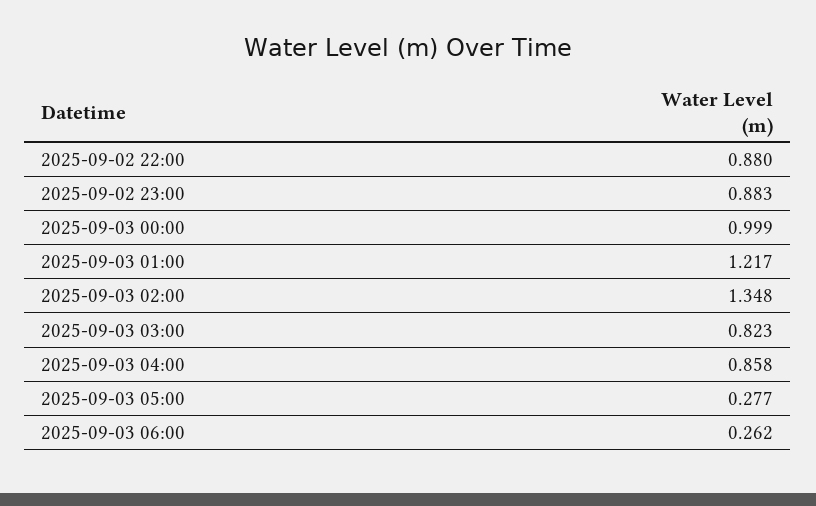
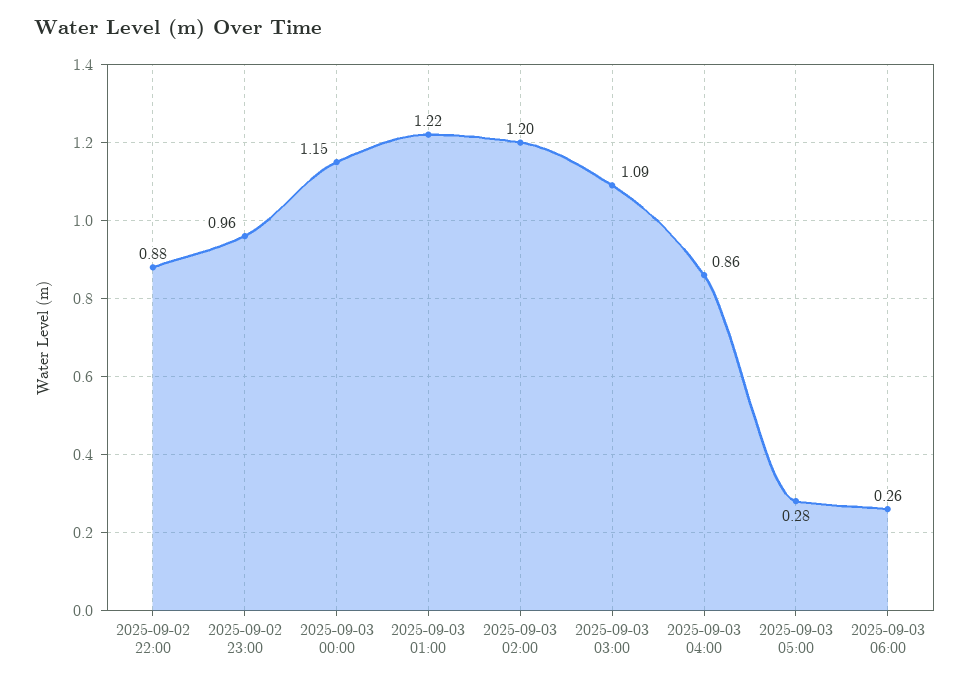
  {
    "2025-09-02 22:00": 0.88,
-   "2025-09-02 23:00": 0.883,
+   "2025-09-02 23:00": 0.96,
-   "2025-09-03 00:00": 0.999,
+   "2025-09-03 00:00": 1.15,
    "2025-09-03 01:00": 1.217,
-   "2025-09-03 02:00": 1.348,
+   "2025-09-03 02:00": 1.2,
-   "2025-09-03 03:00": 0.823,
+   "2025-09-03 03:00": 1.09,
    "2025-09-03 04:00": 0.858,
    "2025-09-03 05:00": 0.277,
    "2025-09-03 06:00": 0.262
  }

